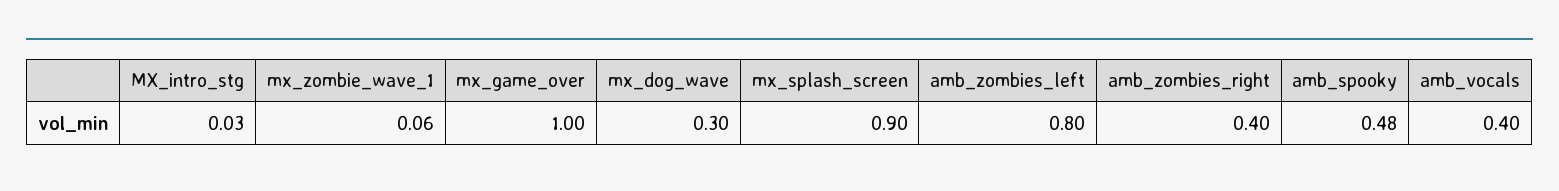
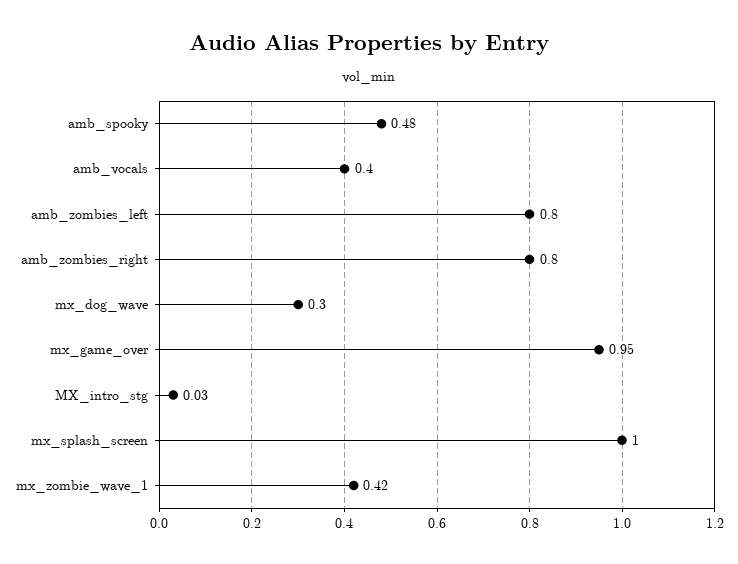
  {
    "MX_intro_stg": 0.03,
-   "mx_zombie_wave_1": 0.06,
+   "mx_zombie_wave_1": 0.42,
-   "mx_game_over": 1,
+   "mx_game_over": 0.95,
    "mx_dog_wave": 0.3,
-   "mx_splash_screen": 0.9,
+   "mx_splash_screen": 1,
    "amb_zombies_left": 0.8,
-   "amb_zombies_right": 0.4,
+   "amb_zombies_right": 0.8,
    "amb_spooky": 0.48,
    "amb_vocals": 0.4
  }

